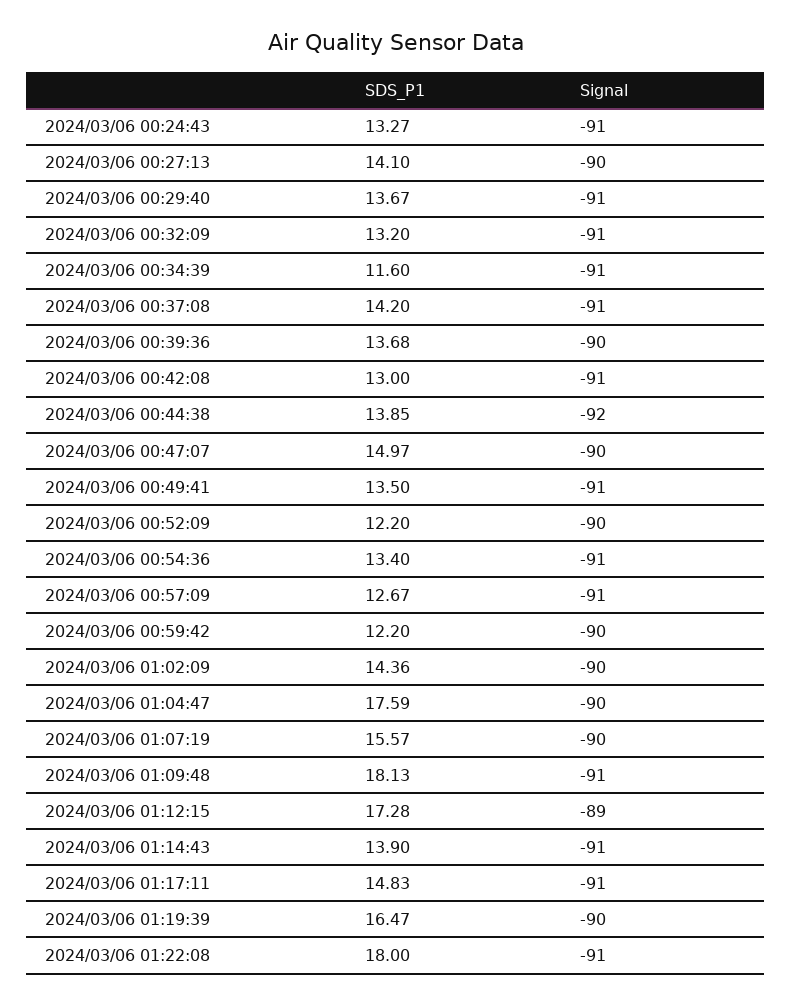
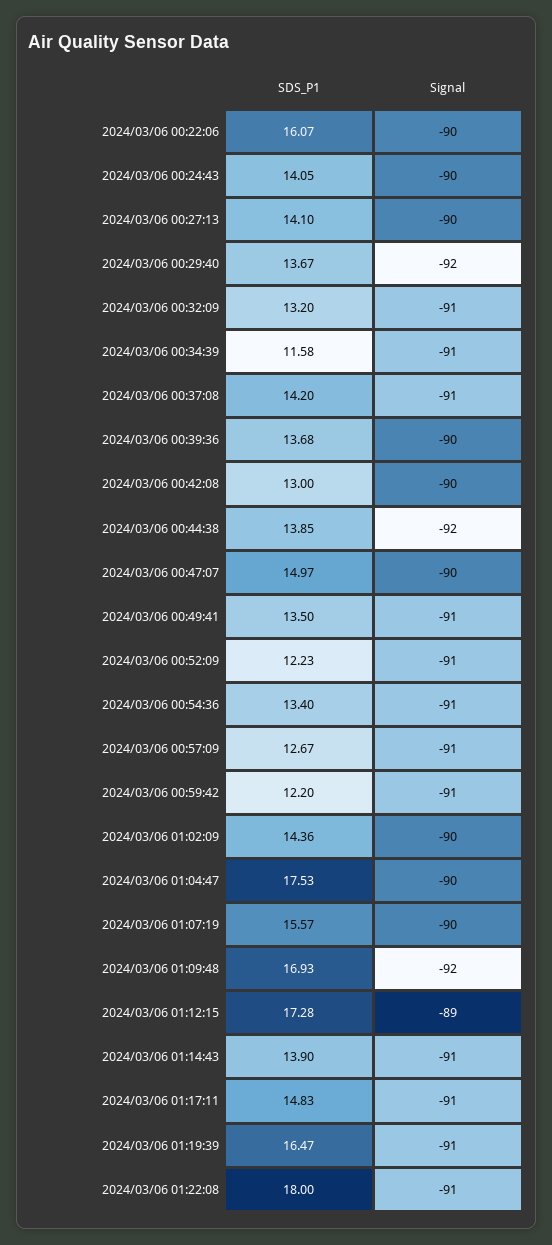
  {
    "SDS_P1": {
-     "2024/03/06 00:24:43": 13.27,
+     "2024/03/06 00:24:43": 14.05,
      "2024/03/06 00:27:13": 14.1,
      "2024/03/06 00:29:40": 13.67,
      "2024/03/06 00:32:09": 13.2,
-     "2024/03/06 00:34:39": 11.6,
+     "2024/03/06 00:34:39": 11.58,
      "2024/03/06 00:37:08": 14.2,
      "2024/03/06 00:39:36": 13.68,
      "2024/03/06 00:42:08": 13,
      "2024/03/06 00:44:38": 13.85,
      "2024/03/06 00:47:07": 14.97,
      "2024/03/06 00:49:41": 13.5,
-     "2024/03/06 00:52:09": 12.2,
+     "2024/03/06 00:52:09": 12.23,
      "2024/03/06 00:54:36": 13.4,
      "2024/03/06 00:57:09": 12.67,
      "2024/03/06 00:59:42": 12.2,
      "2024/03/06 01:02:09": 14.36,
-     "2024/03/06 01:04:47": 17.59,
+     "2024/03/06 01:04:47": 17.53,
      "2024/03/06 01:07:19": 15.57,
-     "2024/03/06 01:09:48": 18.13,
+     "2024/03/06 01:09:48": 16.93,
      "2024/03/06 01:12:15": 17.28,
      "2024/03/06 01:14:43": 13.9,
      "2024/03/06 01:17:11": 14.83,
      "2024/03/06 01:19:39": 16.47,
-     "2024/03/06 01:22:08": 18
+     "2024/03/06 01:22:08": 18,
+     "2024/03/06 00:22:06": 16.07
    },
    "Signal": {
-     "2024/03/06 00:24:43": -91,
+     "2024/03/06 00:24:43": -90,
      "2024/03/06 00:27:13": -90,
-     "2024/03/06 00:29:40": -91,
+     "2024/03/06 00:29:40": -92,
      "2024/03/06 00:32:09": -91,
      "2024/03/06 00:34:39": -91,
      "2024/03/06 00:37:08": -91,
      "2024/03/06 00:39:36": -90,
-     "2024/03/06 00:42:08": -91,
+     "2024/03/06 00:42:08": -90,
      "2024/03/06 00:44:38": -92,
      "2024/03/06 00:47:07": -90,
      "2024/03/06 00:49:41": -91,
-     "2024/03/06 00:52:09": -90,
+     "2024/03/06 00:52:09": -91,
      "2024/03/06 00:54:36": -91,
      "2024/03/06 00:57:09": -91,
-     "2024/03/06 00:59:42": -90,
+     "2024/03/06 00:59:42": -91,
      "2024/03/06 01:02:09": -90,
      "2024/03/06 01:04:47": -90,
      "2024/03/06 01:07:19": -90,
-     "2024/03/06 01:09:48": -91,
+     "2024/03/06 01:09:48": -92,
      "2024/03/06 01:12:15": -89,
      "2024/03/06 01:14:43": -91,
      "2024/03/06 01:17:11": -91,
-     "2024/03/06 01:19:39": -90,
+     "2024/03/06 01:19:39": -91,
-     "2024/03/06 01:22:08": -91
+     "2024/03/06 01:22:08": -91,
+     "2024/03/06 00:22:06": -90
    }
  }

